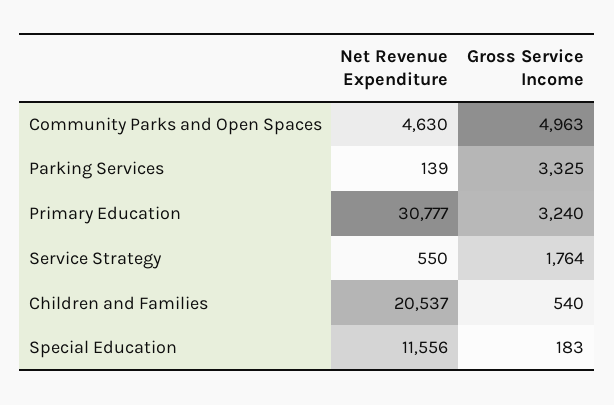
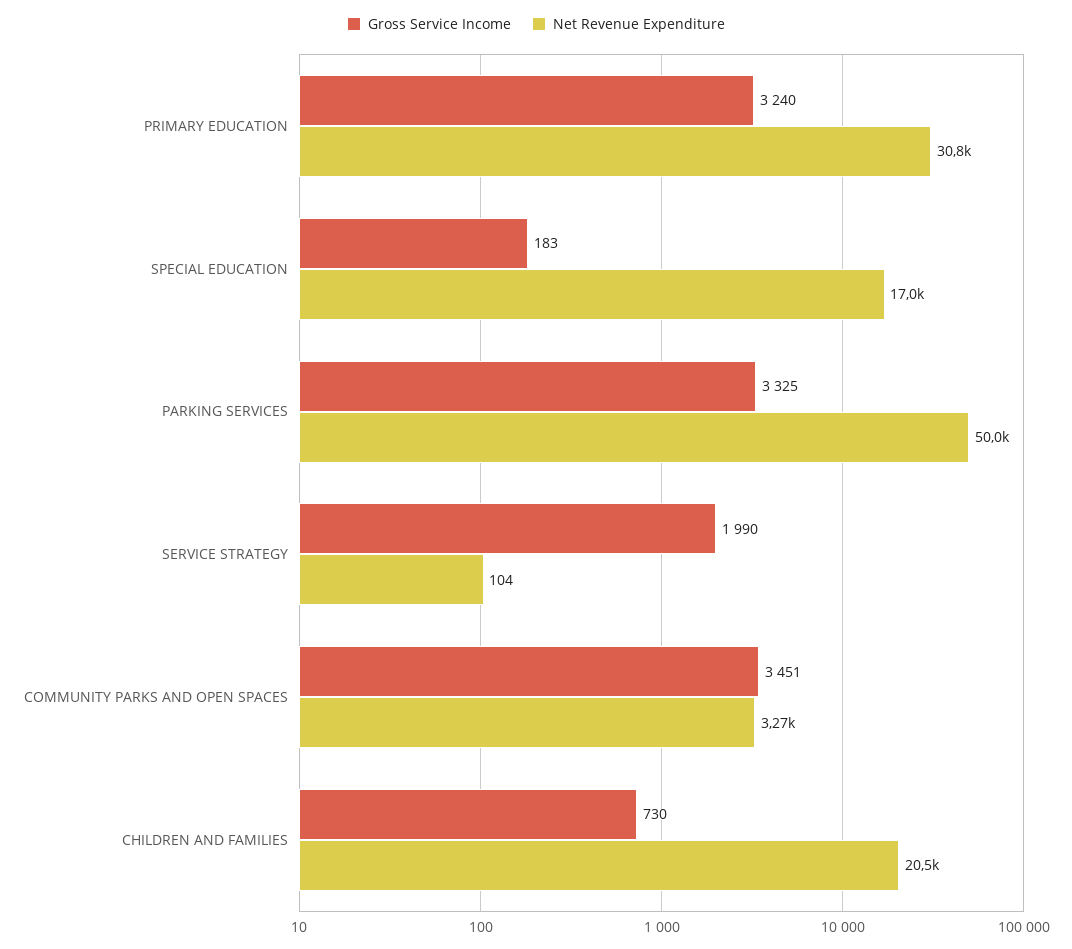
  {
    "Net Revenue Expenditure": {
-     "Community Parks and Open Spaces": 4630,
+     "Community Parks and Open Spaces": 3270,
-     "Parking Services": 139,
+     "Parking Services": 50000,
      "Primary Education": 30777,
-     "Service Strategy": 550,
+     "Service Strategy": 104,
      "Children and Families": 20537,
-     "Special Education": 11556
+     "Special Education": 17000
    },
    "Gross Service Income": {
-     "Community Parks and Open Spaces": 4963,
+     "Community Parks and Open Spaces": 3451,
      "Parking Services": 3325,
      "Primary Education": 3240,
-     "Service Strategy": 1764,
+     "Service Strategy": 1990,
-     "Children and Families": 540,
+     "Children and Families": 730,
      "Special Education": 183
    }
  }

